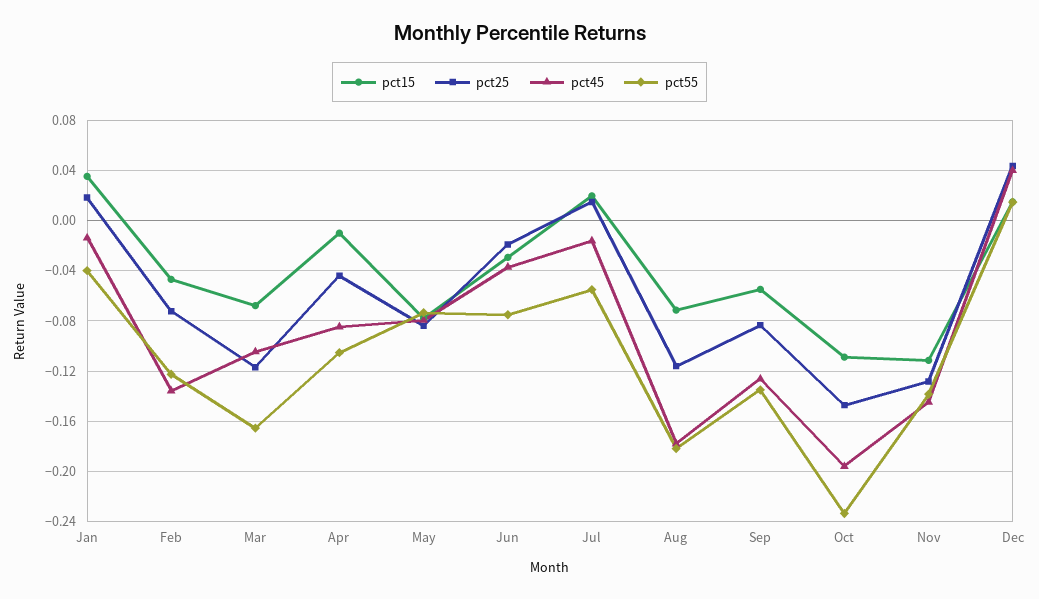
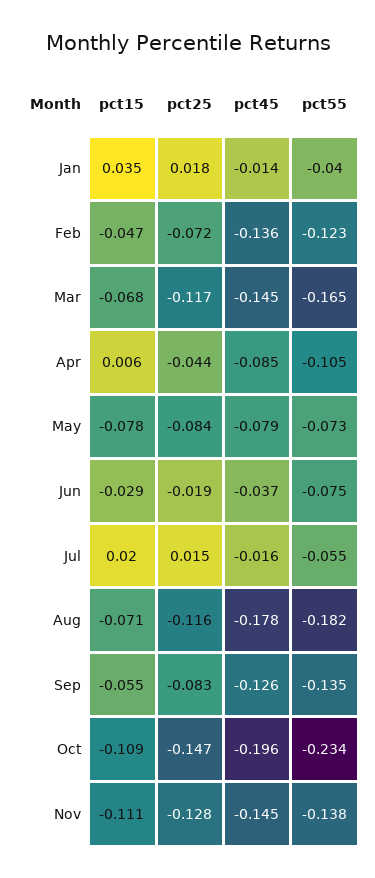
  {
    "pct15": {
      "Jan": 0.035,
      "Feb": -0.047,
      "Mar": -0.068,
-     "Apr": -0.01,
+     "Apr": 0.006,
      "May": -0.078,
      "Jun": -0.029,
      "Jul": 0.02,
      "Aug": -0.071,
      "Sep": -0.055,
      "Oct": -0.109,
-     "Nov": -0.111,
+     "Nov": -0.111
-     "Dec": 0.015
    },
    "pct25": {
      "Jan": 0.018,
      "Feb": -0.072,
      "Mar": -0.117,
      "Apr": -0.044,
      "May": -0.084,
      "Jun": -0.019,
      "Jul": 0.015,
      "Aug": -0.116,
      "Sep": -0.083,
      "Oct": -0.147,
-     "Nov": -0.128,
+     "Nov": -0.128
-     "Dec": 0.045
    },
    "pct45": {
      "Jan": -0.014,
      "Feb": -0.136,
-     "Mar": -0.105,
+     "Mar": -0.145,
      "Apr": -0.085,
      "May": -0.079,
      "Jun": -0.037,
      "Jul": -0.016,
      "Aug": -0.178,
      "Sep": -0.126,
      "Oct": -0.196,
-     "Nov": -0.145,
+     "Nov": -0.145
-     "Dec": 0.04
    },
    "pct55": {
      "Jan": -0.04,
      "Feb": -0.123,
      "Mar": -0.165,
      "Apr": -0.105,
      "May": -0.073,
      "Jun": -0.075,
      "Jul": -0.055,
      "Aug": -0.182,
      "Sep": -0.135,
      "Oct": -0.234,
-     "Nov": -0.138,
+     "Nov": -0.138
-     "Dec": 0.015
    }
  }

